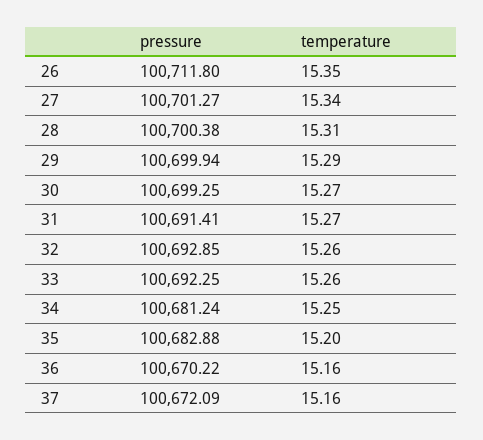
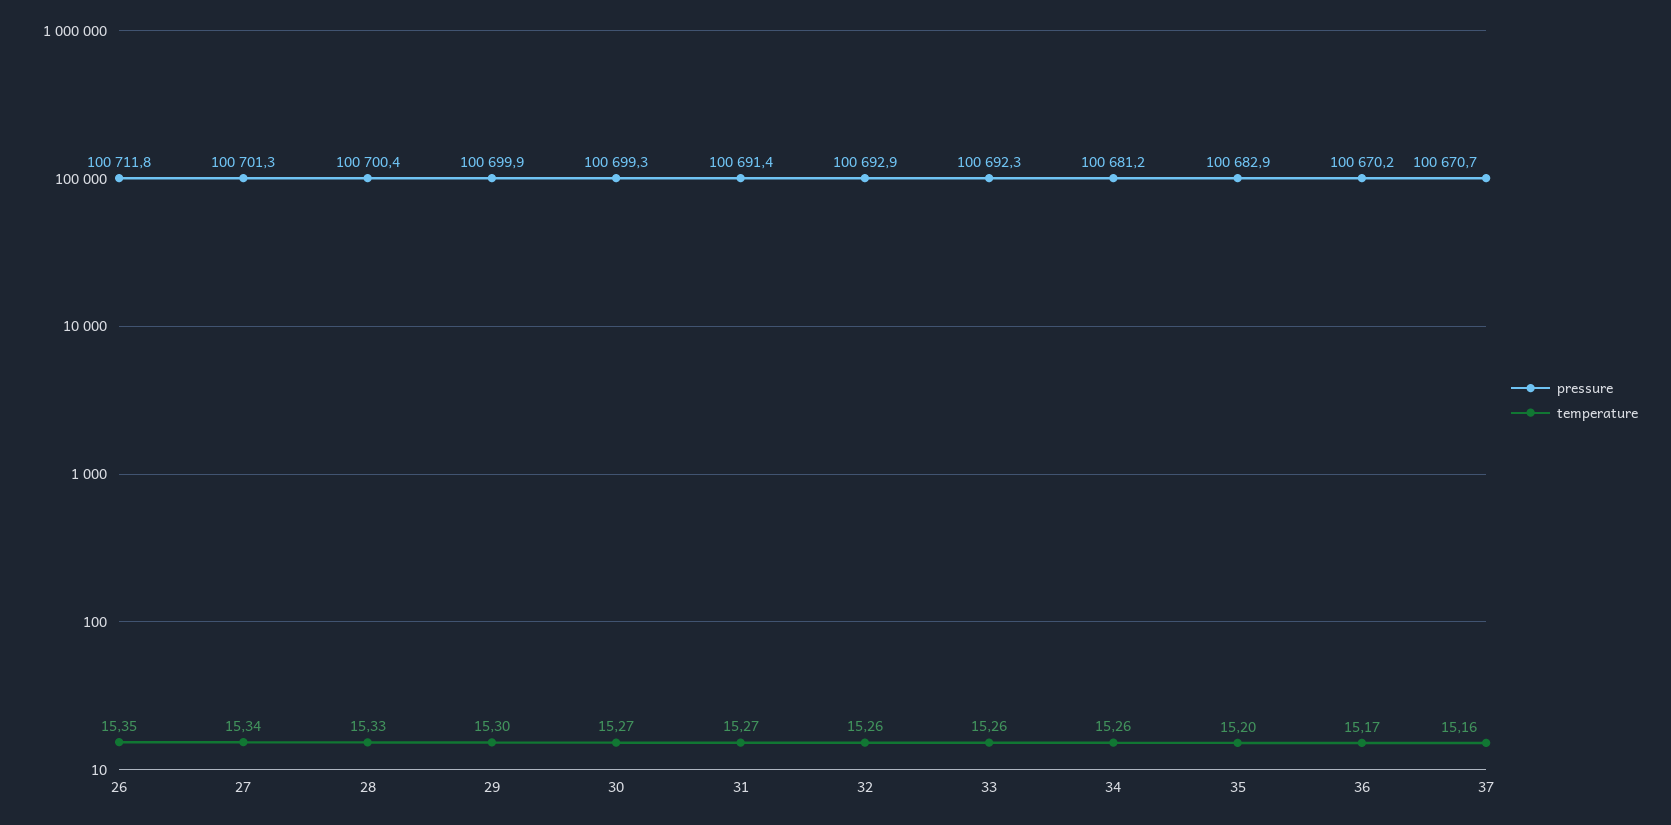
  {
    "pressure": {
      "26": 100711.8,
      "27": 100701.27,
      "28": 100700.38,
      "29": 100699.94,
      "30": 100699.25,
      "31": 100691.41,
      "32": 100692.85,
      "33": 100692.25,
      "34": 100681.24,
      "35": 100682.88,
      "36": 100670.22,
-     "37": 100672.09
+     "37": 100670.7
    },
    "temperature": {
      "26": 15.35,
      "27": 15.34,
-     "28": 15.31,
+     "28": 15.33,
-     "29": 15.29,
+     "29": 15.3,
      "30": 15.27,
      "31": 15.27,
      "32": 15.26,
      "33": 15.26,
-     "34": 15.25,
+     "34": 15.26,
      "35": 15.2,
-     "36": 15.16,
+     "36": 15.17,
      "37": 15.16
    }
  }

